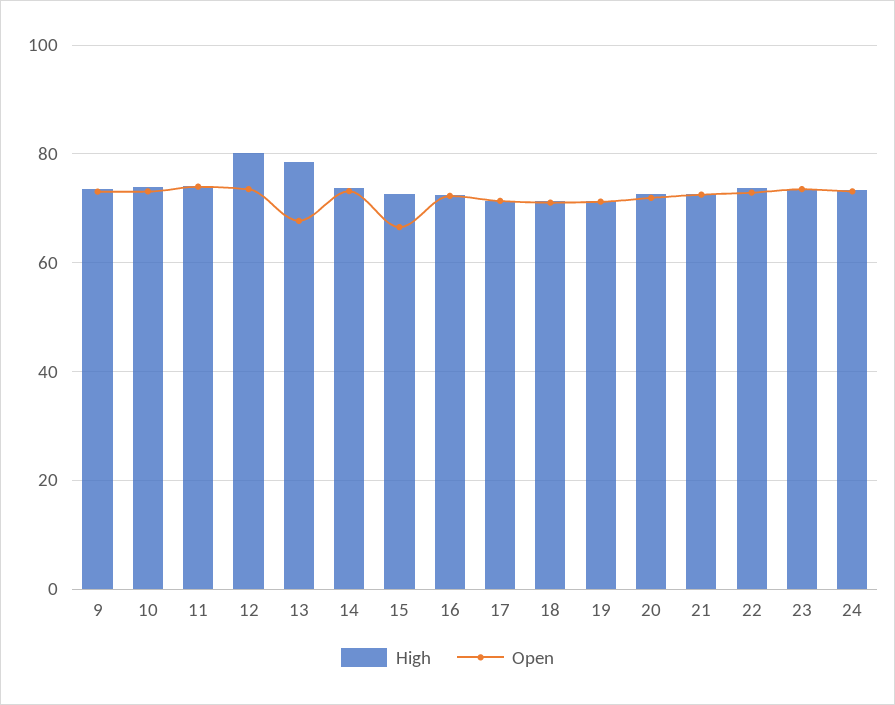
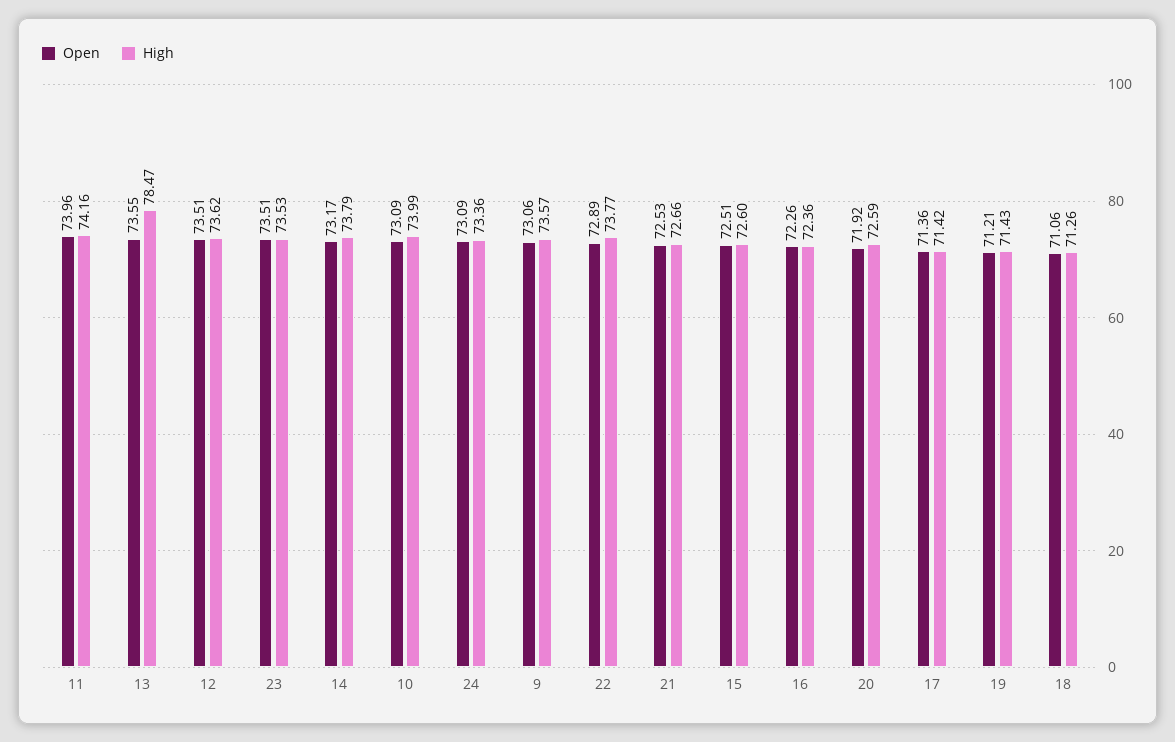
  {
    "High": {
      "9": 73.57,
      "10": 73.99,
      "11": 74.16,
-     "12": 80,
+     "12": 73.62,
      "13": 78.47,
      "14": 73.79,
      "15": 72.6,
      "16": 72.36,
      "17": 71.42,
      "18": 71.26,
      "19": 71.43,
      "20": 72.59,
      "21": 72.66,
      "22": 73.77,
      "23": 73.53,
      "24": 73.36
    },
    "Open": {
      "9": 73.06,
      "10": 73.09,
      "11": 73.96,
      "12": 73.51,
-     "13": 68,
+     "13": 73.55,
      "14": 73.17,
-     "15": 66,
+     "15": 72.51,
      "16": 72.26,
      "17": 71.36,
      "18": 71.06,
      "19": 71.21,
      "20": 71.92,
      "21": 72.53,
      "22": 72.89,
      "23": 73.51,
      "24": 73.09
    }
  }

